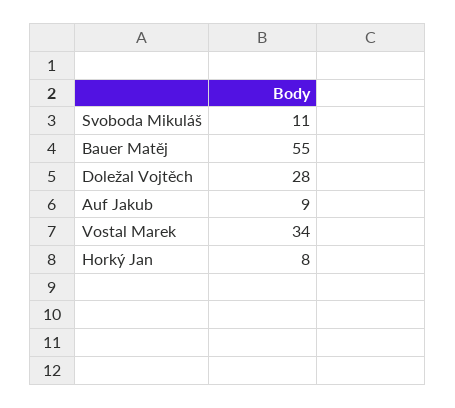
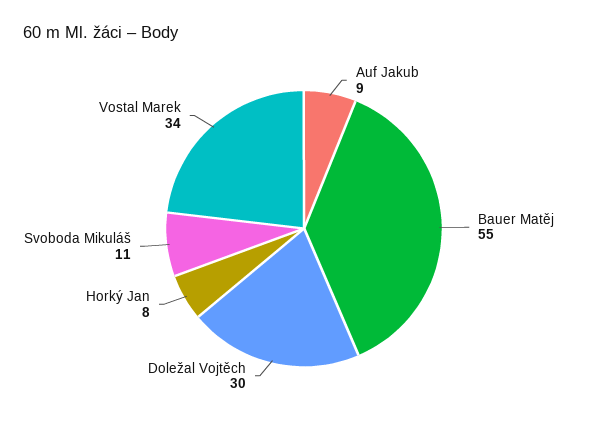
  {
    "Svoboda Mikuláš": 11,
    "Bauer Matěj": 55,
-   "Doležal Vojtěch": 28,
+   "Doležal Vojtěch": 30,
    "Auf Jakub": 9,
    "Vostal Marek": 34,
    "Horký Jan": 8
  }

